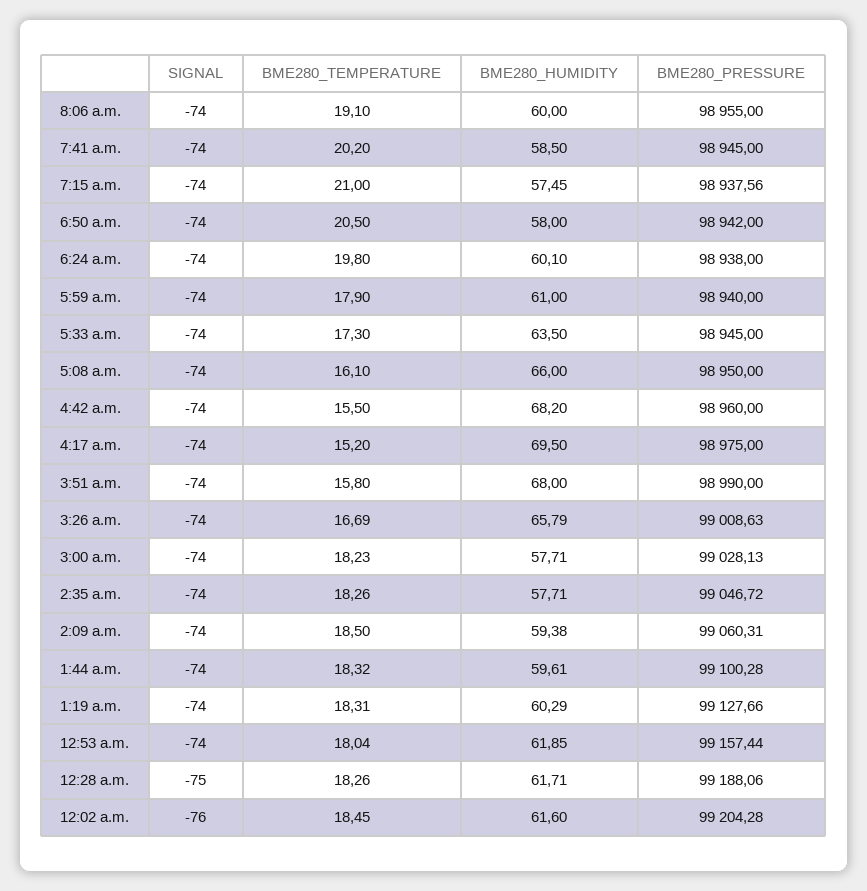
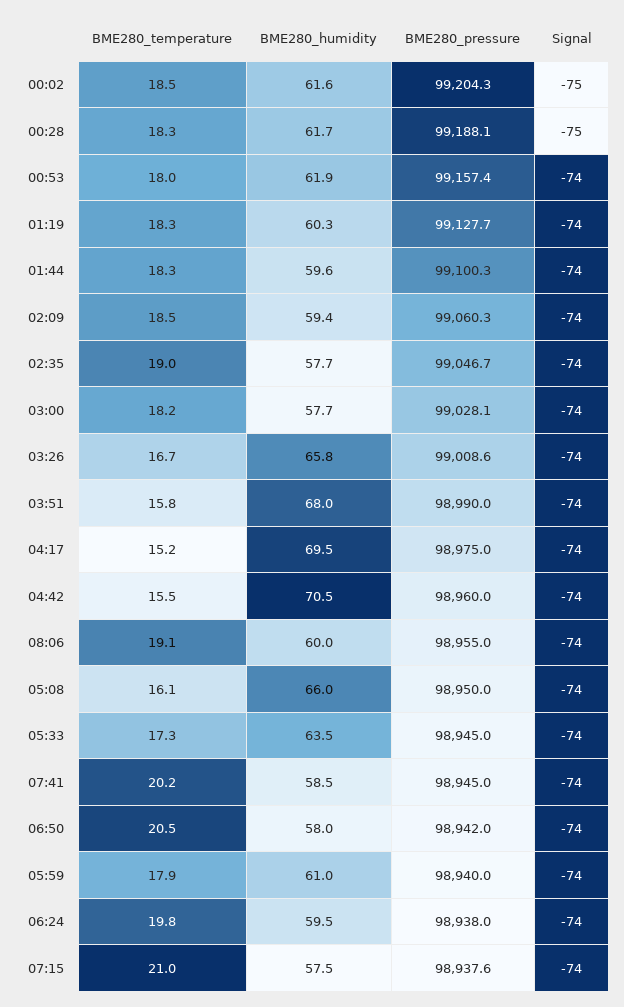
  {
    "SIGNAL": {
      "8:06 a.m.": -74,
      "7:41 a.m.": -74,
      "7:15 a.m.": -74,
      "6:50 a.m.": -74,
      "6:24 a.m.": -74,
      "5:59 a.m.": -74,
      "5:33 a.m.": -74,
      "5:08 a.m.": -74,
      "4:42 a.m.": -74,
      "4:17 a.m.": -74,
      "3:51 a.m.": -74,
      "3:26 a.m.": -74,
      "3:00 a.m.": -74,
      "2:35 a.m.": -74,
      "2:09 a.m.": -74,
      "1:44 a.m.": -74,
      "1:19 a.m.": -74,
      "12:53 a.m.": -74,
      "12:28 a.m.": -75,
-     "12:02 a.m.": -76
+     "12:02 a.m.": -75
    },
    "BME280_TEMPERATURE": {
      "8:06 a.m.": 19.1,
      "7:41 a.m.": 20.2,
      "7:15 a.m.": 21,
      "6:50 a.m.": 20.5,
      "6:24 a.m.": 19.8,
      "5:59 a.m.": 17.9,
      "5:33 a.m.": 17.3,
      "5:08 a.m.": 16.1,
      "4:42 a.m.": 15.5,
      "4:17 a.m.": 15.2,
      "3:51 a.m.": 15.8,
      "3:26 a.m.": 16.69,
      "3:00 a.m.": 18.23,
-     "2:35 a.m.": 18.26,
+     "2:35 a.m.": 19,
      "2:09 a.m.": 18.5,
      "1:44 a.m.": 18.32,
      "1:19 a.m.": 18.31,
      "12:53 a.m.": 18.04,
      "12:28 a.m.": 18.26,
      "12:02 a.m.": 18.45
    },
    "BME280_HUMIDITY": {
      "8:06 a.m.": 60,
      "7:41 a.m.": 58.5,
      "7:15 a.m.": 57.45,
      "6:50 a.m.": 58,
-     "6:24 a.m.": 60.1,
+     "6:24 a.m.": 59.5,
      "5:59 a.m.": 61,
      "5:33 a.m.": 63.5,
      "5:08 a.m.": 66,
-     "4:42 a.m.": 68.2,
+     "4:42 a.m.": 70.5,
      "4:17 a.m.": 69.5,
      "3:51 a.m.": 68,
      "3:26 a.m.": 65.79,
      "3:00 a.m.": 57.71,
      "2:35 a.m.": 57.71,
      "2:09 a.m.": 59.38,
      "1:44 a.m.": 59.61,
      "1:19 a.m.": 60.29,
      "12:53 a.m.": 61.85,
      "12:28 a.m.": 61.71,
      "12:02 a.m.": 61.6
    },
    "BME280_PRESSURE": {
      "8:06 a.m.": 98955,
      "7:41 a.m.": 98945,
      "7:15 a.m.": 98937.56,
      "6:50 a.m.": 98942,
      "6:24 a.m.": 98938,
      "5:59 a.m.": 98940,
      "5:33 a.m.": 98945,
      "5:08 a.m.": 98950,
      "4:42 a.m.": 98960,
      "4:17 a.m.": 98975,
      "3:51 a.m.": 98990,
      "3:26 a.m.": 99008.63,
      "3:00 a.m.": 99028.13,
      "2:35 a.m.": 99046.72,
      "2:09 a.m.": 99060.31,
      "1:44 a.m.": 99100.28,
      "1:19 a.m.": 99127.66,
      "12:53 a.m.": 99157.44,
      "12:28 a.m.": 99188.06,
      "12:02 a.m.": 99204.28
    }
  }

